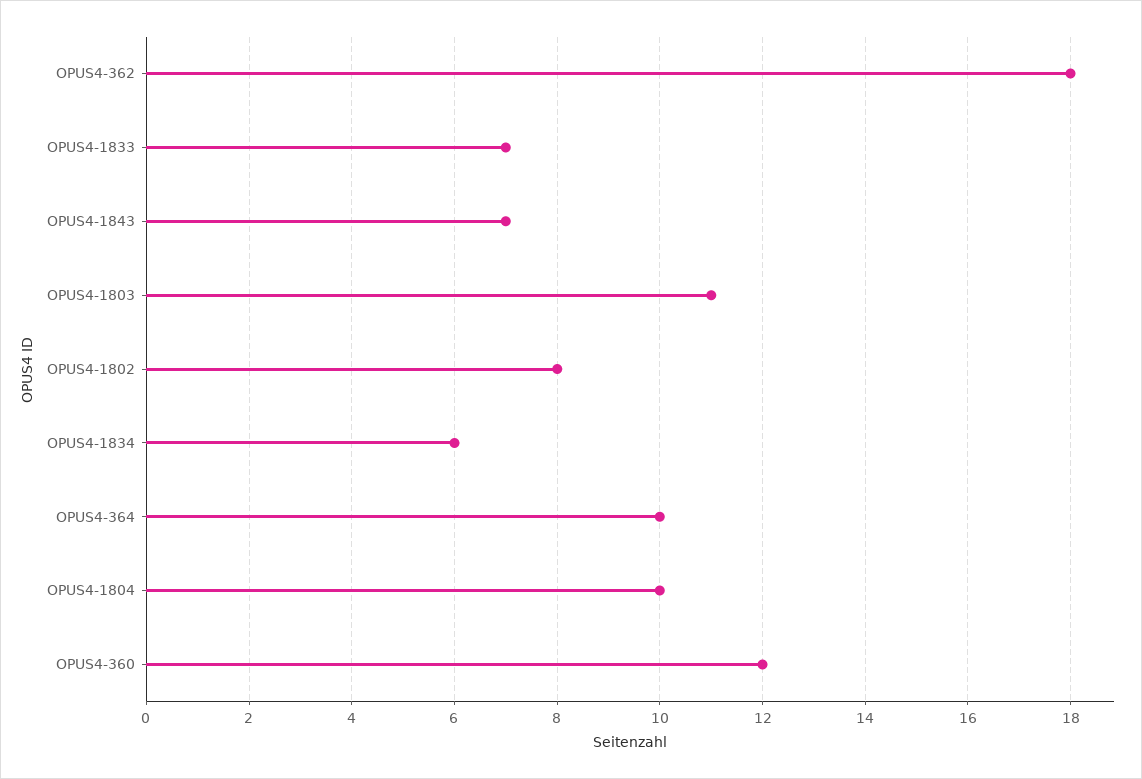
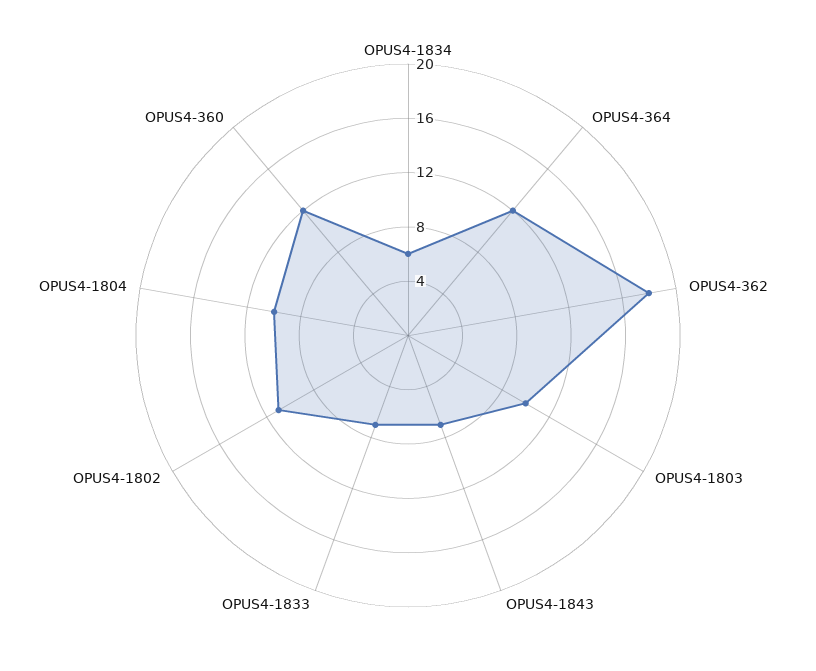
  {
    "OPUS4-362": 18,
    "OPUS4-1833": 7,
    "OPUS4-1843": 7,
-   "OPUS4-1803": 11,
+   "OPUS4-1803": 10,
-   "OPUS4-1802": 8,
+   "OPUS4-1802": 11,
    "OPUS4-1834": 6,
-   "OPUS4-364": 10,
+   "OPUS4-364": 12,
    "OPUS4-1804": 10,
    "OPUS4-360": 12
  }

